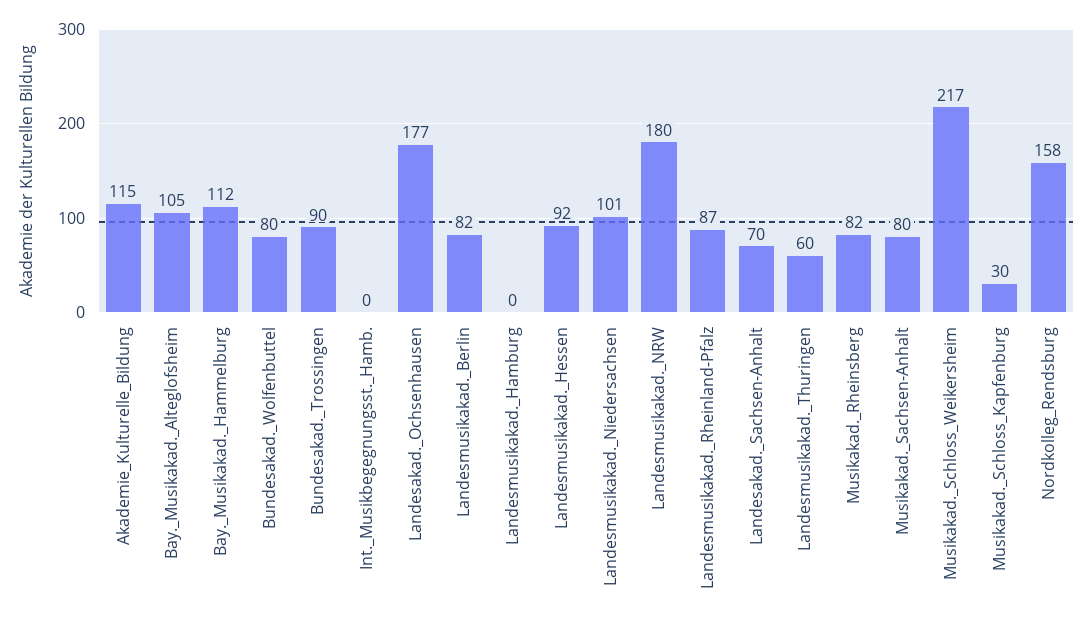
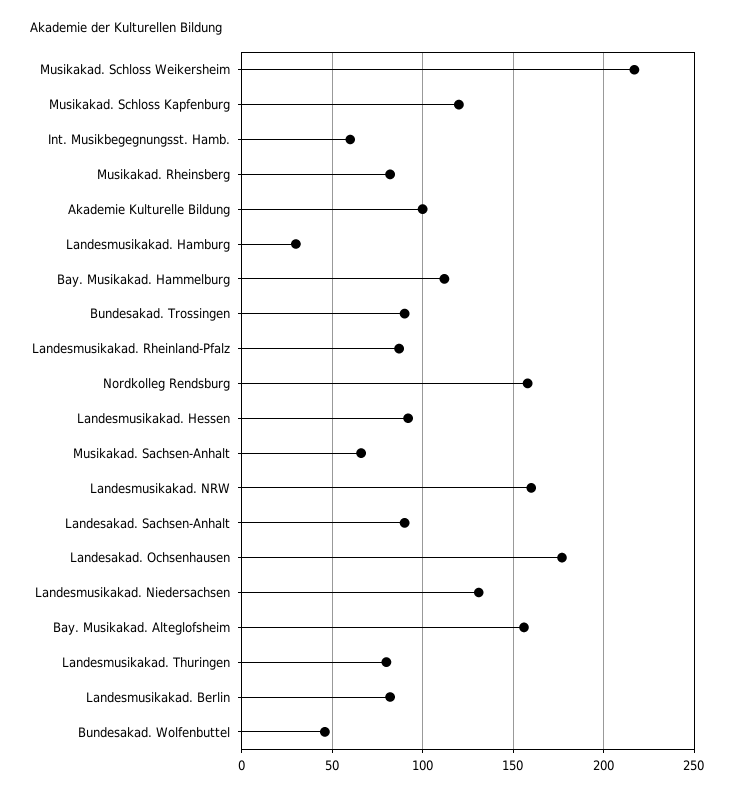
  {
-   "Akademie_Kulturelle_Bildung": 115,
+   "Akademie_Kulturelle_Bildung": 100,
-   "Bay._Musikakad._Alteglofsheim": 105,
+   "Bay._Musikakad._Alteglofsheim": 155,
    "Bay._Musikakad._Hammelburg": 112,
-   "Bundesakad._Wolfenbuttel": 80,
+   "Bundesakad._Wolfenbuttel": 45,
    "Bundesakad._Trossingen": 90,
-   "Int._Musikbegegnungsst._Hamb.": 0,
+   "Int._Musikbegegnungsst._Hamb.": 60,
    "Landesakad._Ochsenhausen": 177,
    "Landesmusikakad._Berlin": 82,
-   "Landesmusikakad._Hamburg": 0,
+   "Landesmusikakad._Hamburg": 30,
    "Landesmusikakad._Hessen": 92,
-   "Landesmusikakad._Niedersachsen": 101,
+   "Landesmusikakad._Niedersachsen": 130,
-   "Landesmusikakad._NRW": 180,
+   "Landesmusikakad._NRW": 160,
    "Landesmusikakad._Rheinland-Pfalz": 87,
-   "Landesakad._Sachsen-Anhalt": 70,
+   "Landesakad._Sachsen-Anhalt": 90,
-   "Landesmusikakad._Thuringen": 60,
+   "Landesmusikakad._Thuringen": 80,
    "Musikakad._Rheinsberg": 82,
-   "Musikakad._Sachsen-Anhalt": 80,
+   "Musikakad._Sachsen-Anhalt": 65,
    "Musikakad._Schloss_Weikersheim": 217,
-   "Musikakad._Schloss_Kapfenburg": 30,
+   "Musikakad._Schloss_Kapfenburg": 120,
    "Nordkolleg_Rendsburg": 158
  }

